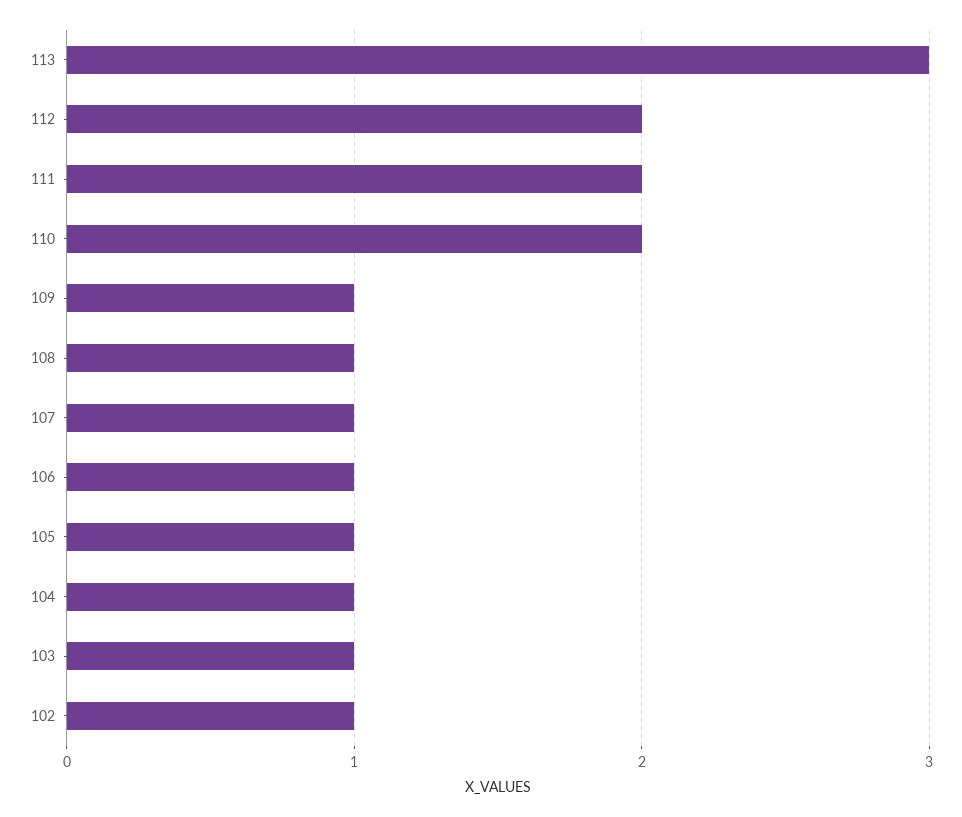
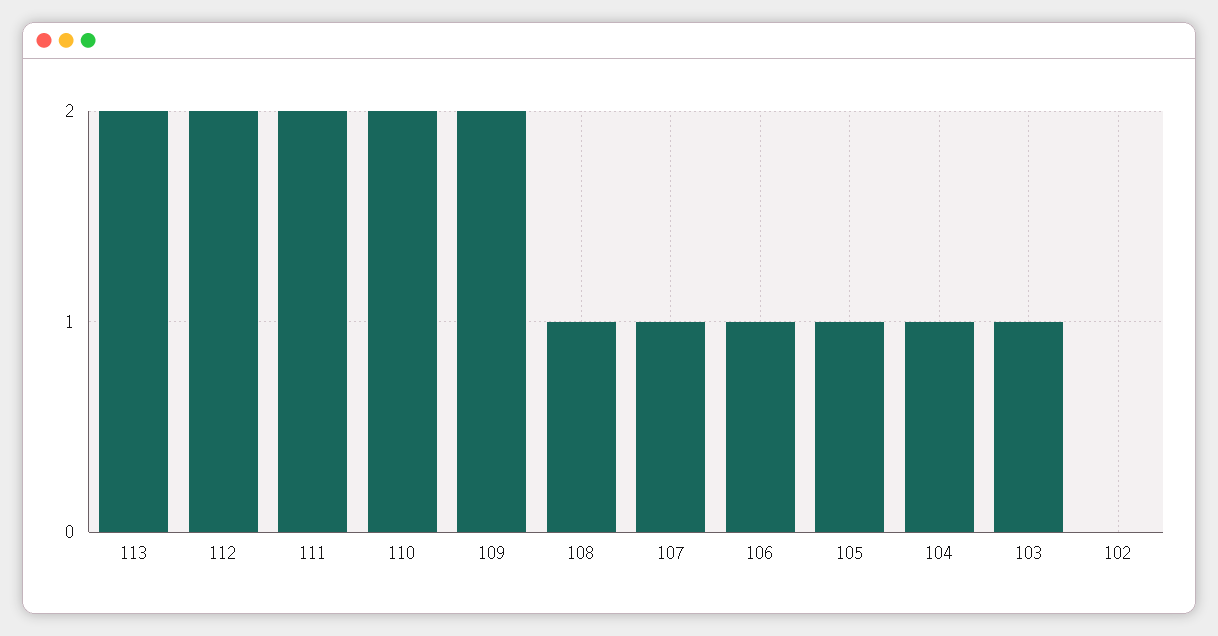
  {
-   "113": 3,
+   "113": 2,
    "112": 2,
    "111": 2,
    "110": 2,
-   "109": 1,
+   "109": 2,
    "108": 1,
    "107": 1,
    "106": 1,
    "105": 1,
    "104": 1,
    "103": 1,
-   "102": 1
+   "102": 0
  }

